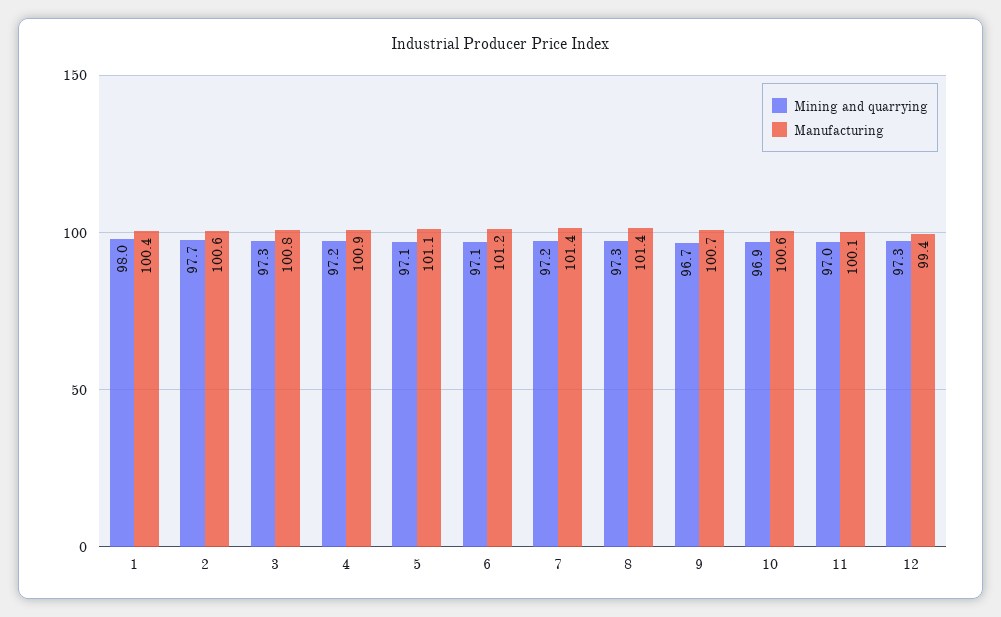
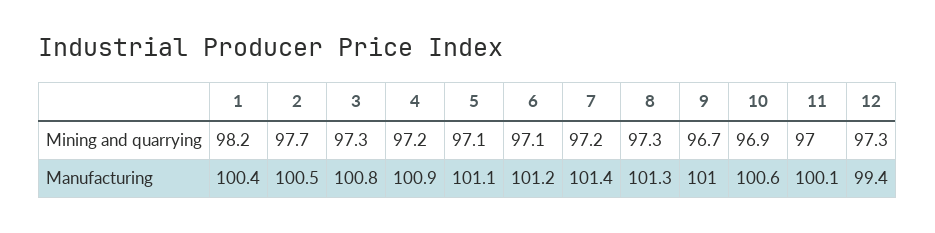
  {
    "Mining and quarrying": {
-     "1": 98,
+     "1": 98.2,
      "2": 97.7,
      "3": 97.3,
      "4": 97.2,
      "5": 97.1,
      "6": 97.1,
      "7": 97.2,
      "8": 97.3,
      "9": 96.7,
      "10": 96.9,
      "11": 97,
      "12": 97.3
    },
    "Manufacturing": {
      "1": 100.4,
-     "2": 100.6,
+     "2": 100.5,
      "3": 100.8,
      "4": 100.9,
      "5": 101.1,
      "6": 101.2,
      "7": 101.4,
-     "8": 101.4,
+     "8": 101.3,
-     "9": 100.7,
+     "9": 101,
      "10": 100.6,
      "11": 100.1,
      "12": 99.4
    }
  }

